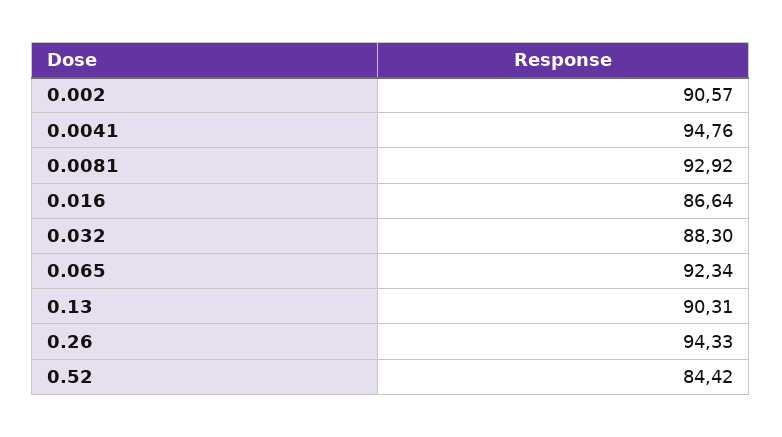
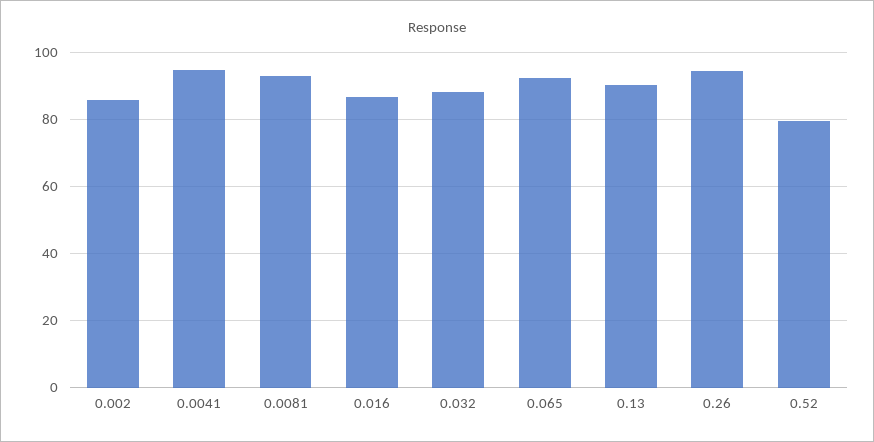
  {
-   "0.002": 90.57,
+   "0.002": 86,
    "0.0041": 94.76,
    "0.0081": 92.92,
    "0.016": 86.64,
    "0.032": 88.3,
    "0.065": 92.34,
    "0.13": 90.31,
    "0.26": 94.33,
-   "0.52": 84.42
+   "0.52": 80
  }

